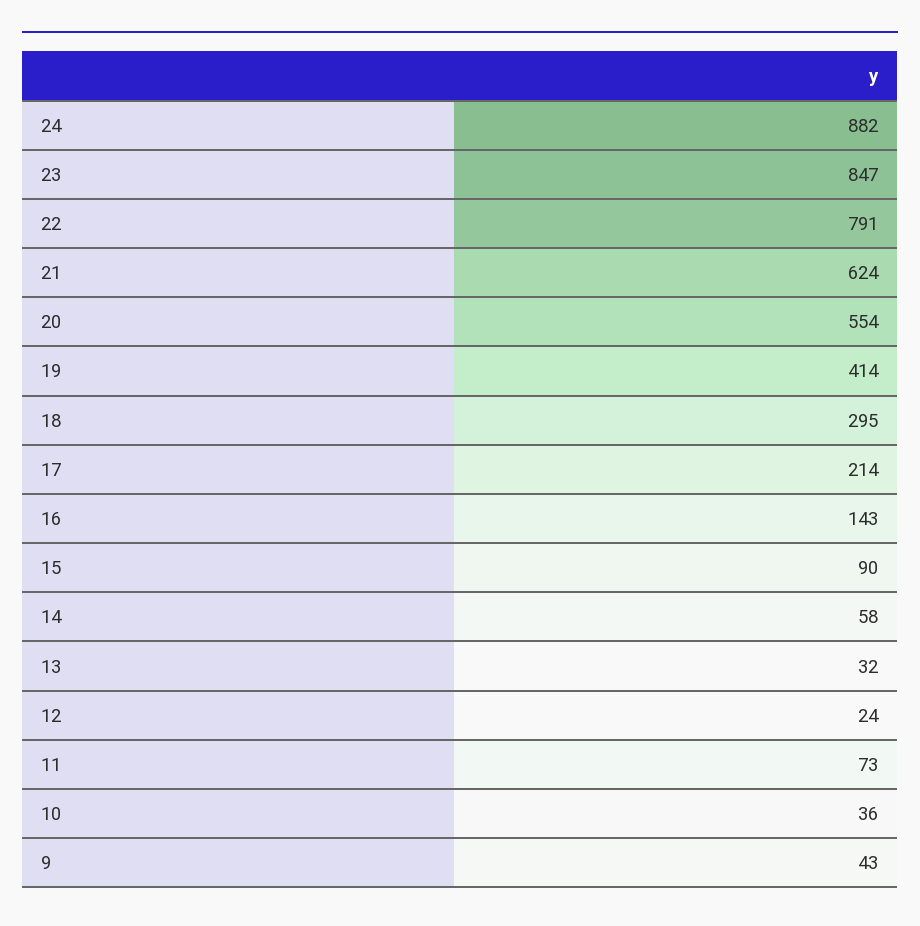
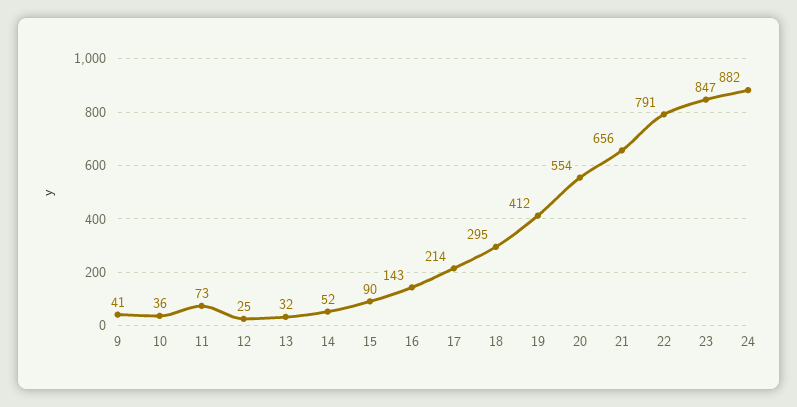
  {
    "24": 882,
    "23": 847,
    "22": 791,
-   "21": 624,
+   "21": 656,
    "20": 554,
-   "19": 414,
+   "19": 412,
    "18": 295,
    "17": 214,
    "16": 143,
    "15": 90,
-   "14": 58,
+   "14": 52,
    "13": 32,
-   "12": 24,
+   "12": 25,
    "11": 73,
    "10": 36,
-   "9": 43
+   "9": 41
  }

